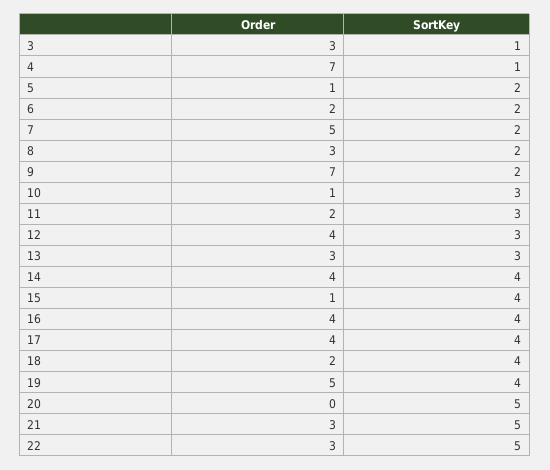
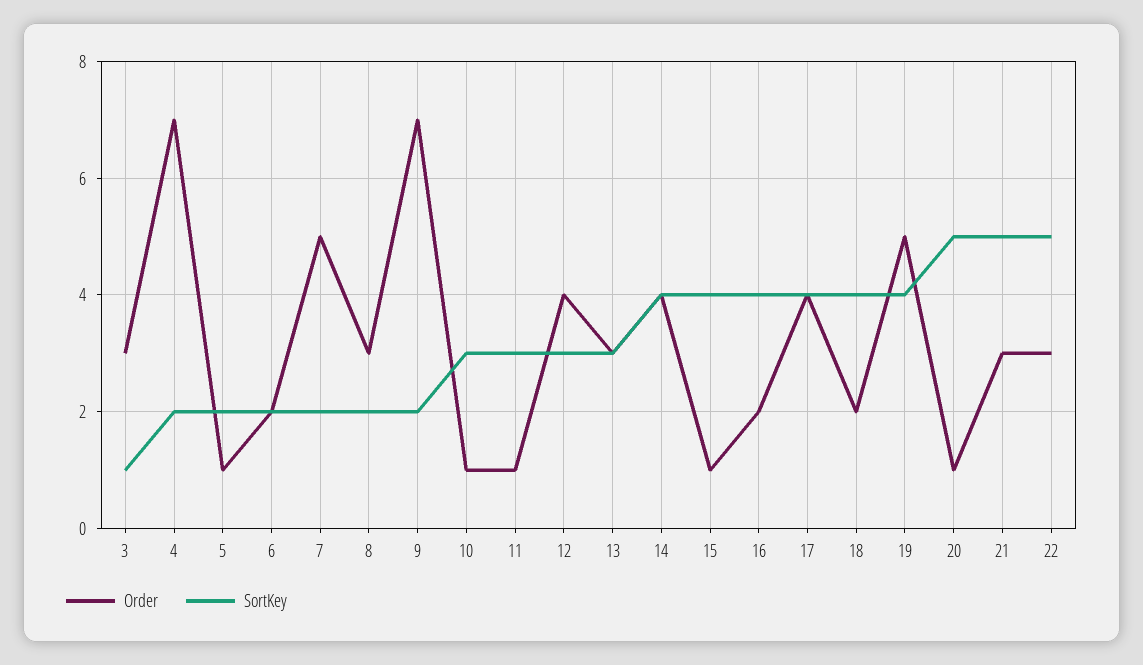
  {
    "Order": {
      "3": 3,
      "4": 7,
      "5": 1,
      "6": 2,
      "7": 5,
      "8": 3,
      "9": 7,
      "10": 1,
-     "11": 2,
+     "11": 1,
      "12": 4,
      "13": 3,
      "14": 4,
      "15": 1,
-     "16": 4,
+     "16": 2,
      "17": 4,
      "18": 2,
      "19": 5,
-     "20": 0,
+     "20": 1,
      "21": 3,
      "22": 3
    },
    "SortKey": {
      "3": 1,
-     "4": 1,
+     "4": 2,
      "5": 2,
      "6": 2,
      "7": 2,
      "8": 2,
      "9": 2,
      "10": 3,
      "11": 3,
      "12": 3,
      "13": 3,
      "14": 4,
      "15": 4,
      "16": 4,
      "17": 4,
      "18": 4,
      "19": 4,
      "20": 5,
      "21": 5,
      "22": 5
    }
  }

